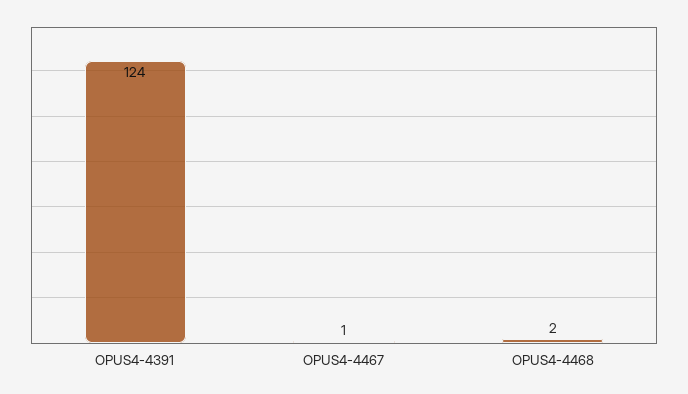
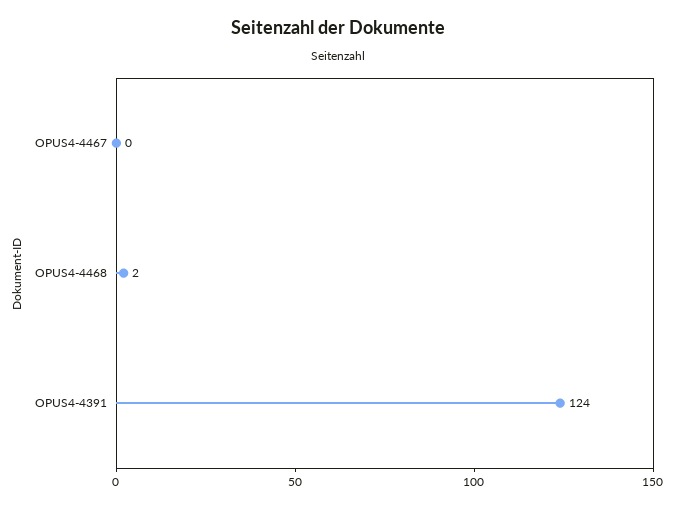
  {
    "OPUS4-4391": 124,
-   "OPUS4-4467": 1,
+   "OPUS4-4467": 0,
    "OPUS4-4468": 2
  }

